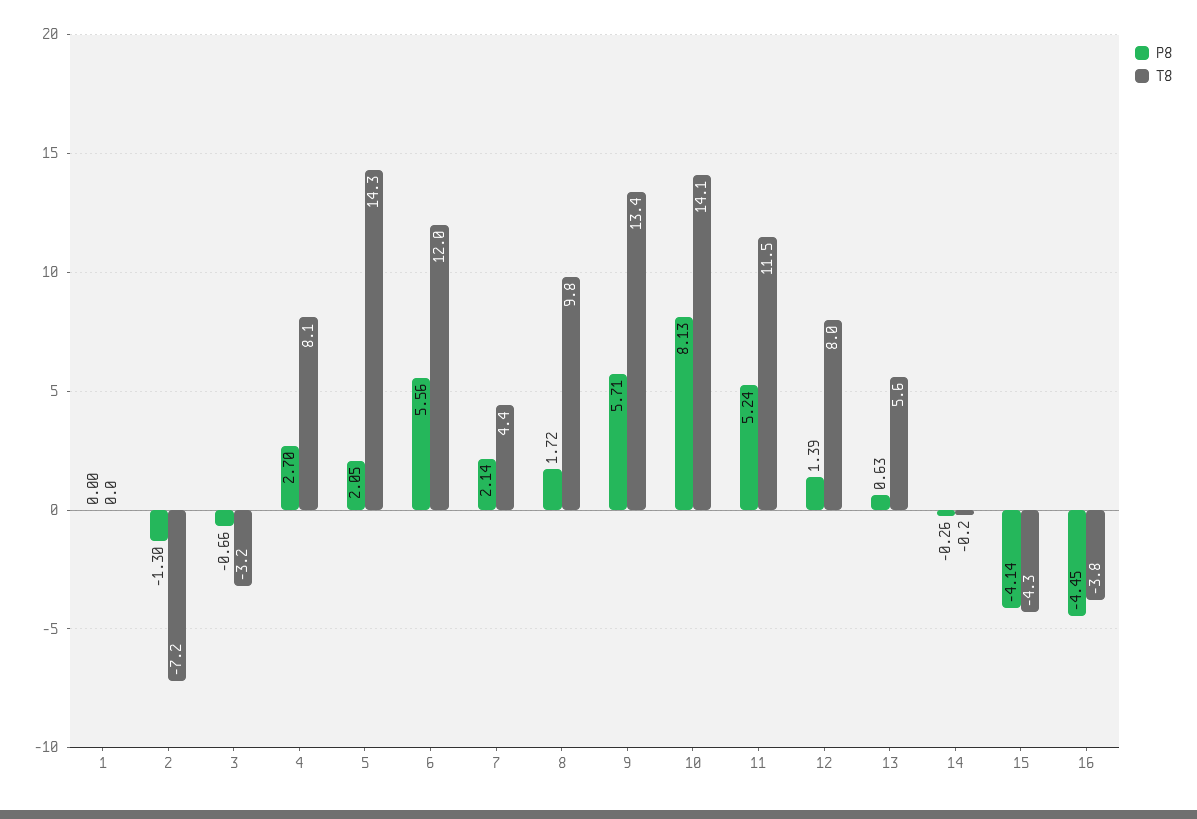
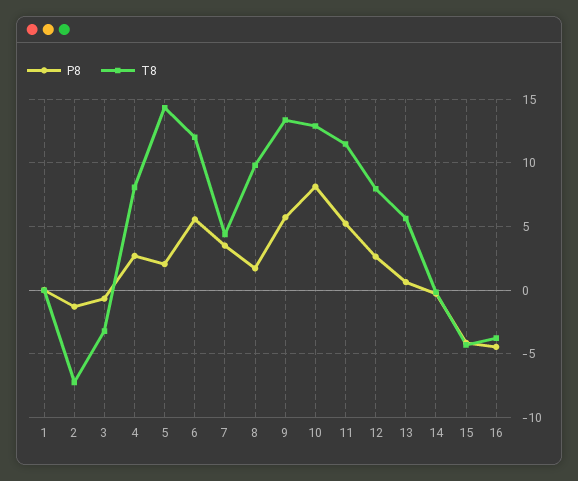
  {
    "P8": {
      "1": 0,
      "2": -1.3,
      "3": -0.66,
      "4": 2.7,
      "5": 2.05,
      "6": 5.56,
-     "7": 2.14,
+     "7": 3.5,
      "8": 1.72,
      "9": 5.71,
      "10": 8.13,
      "11": 5.24,
-     "12": 1.39,
+     "12": 2.5,
      "13": 0.63,
      "14": -0.26,
      "15": -4.14,
      "16": -4.45
    },
    "T8": {
      "1": 0,
      "2": -7.2,
      "3": -3.2,
      "4": 8.1,
      "5": 14.3,
      "6": 12,
      "7": 4.4,
      "8": 9.8,
      "9": 13.4,
-     "10": 14.1,
+     "10": 13,
      "11": 11.5,
      "12": 8,
      "13": 5.6,
      "14": -0.2,
      "15": -4.3,
      "16": -3.8
    }
  }

